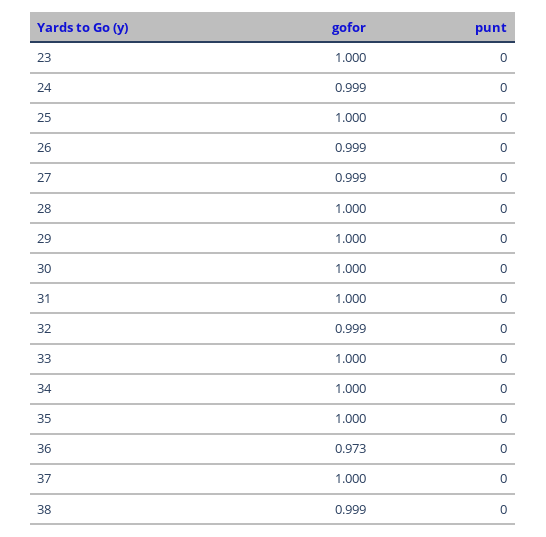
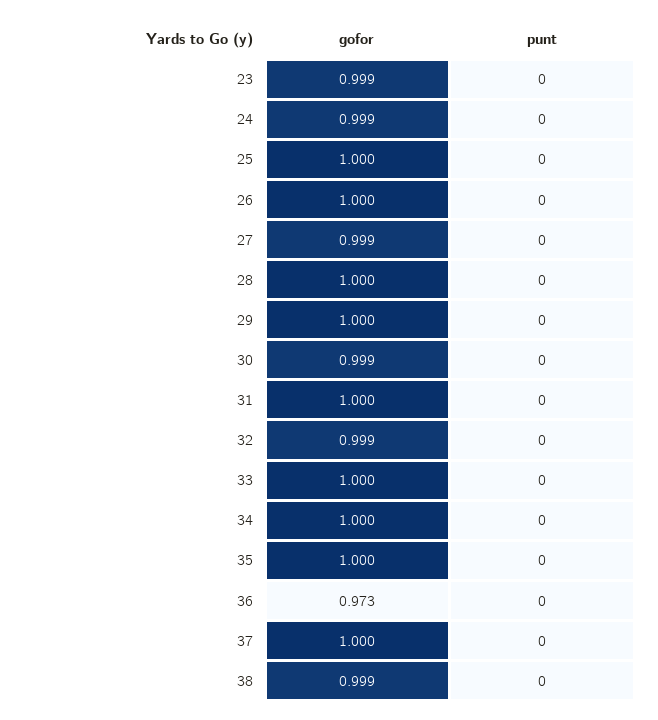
  {
    "gofor": {
-     "23": 1,
+     "23": 0.999,
      "24": 0.999,
      "25": 1,
-     "26": 0.999,
+     "26": 1,
      "27": 0.999,
      "28": 1,
      "29": 1,
-     "30": 1,
+     "30": 0.999,
      "31": 1,
      "32": 0.999,
      "33": 1,
      "34": 1,
      "35": 1,
      "36": 0.973,
      "37": 1,
      "38": 0.999
    },
    "punt": {
      "23": 0,
      "24": 0,
      "25": 0,
      "26": 0,
      "27": 0,
      "28": 0,
      "29": 0,
      "30": 0,
      "31": 0,
      "32": 0,
      "33": 0,
      "34": 0,
      "35": 0,
      "36": 0,
      "37": 0,
      "38": 0
    }
  }

